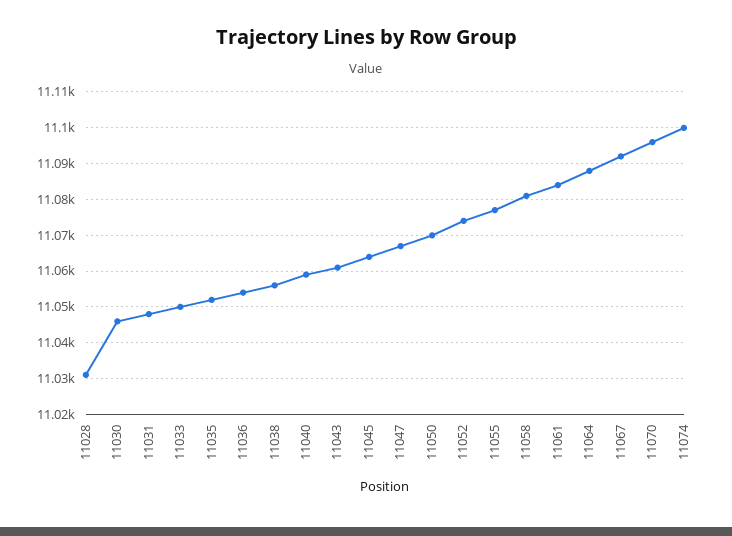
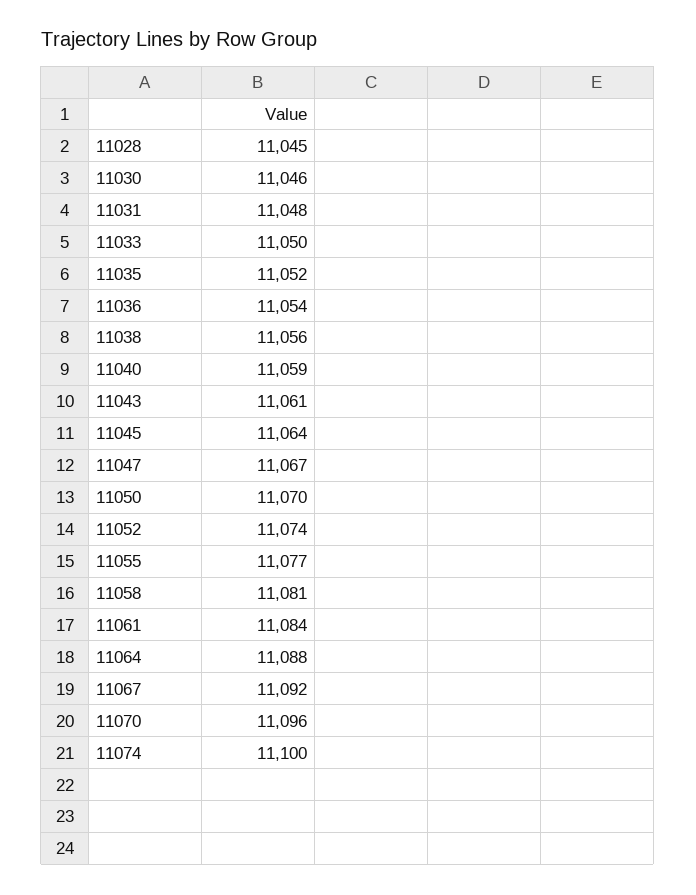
  {
-   "11028": 11030,
+   "11028": 11045,
    "11030": 11046,
    "11031": 11048,
    "11033": 11050,
    "11035": 11052,
    "11036": 11054,
    "11038": 11056,
    "11040": 11059,
    "11043": 11061,
    "11045": 11064,
    "11047": 11067,
    "11050": 11070,
    "11052": 11074,
    "11055": 11077,
    "11058": 11081,
    "11061": 11084,
    "11064": 11088,
    "11067": 11092,
    "11070": 11096,
    "11074": 11100
  }

